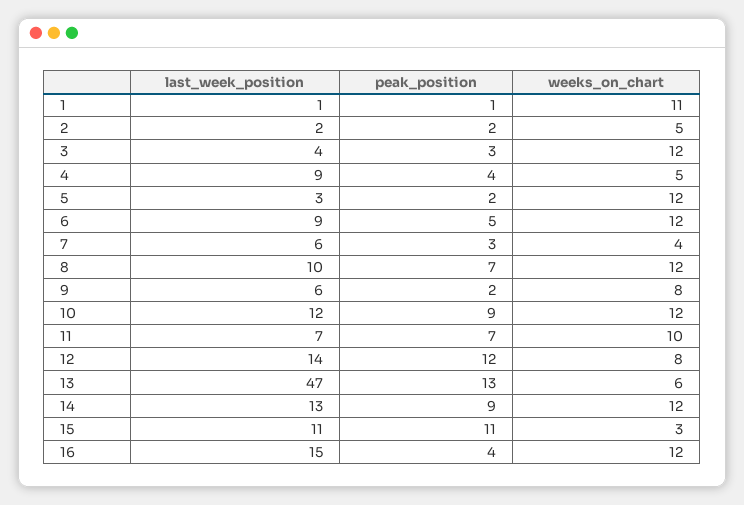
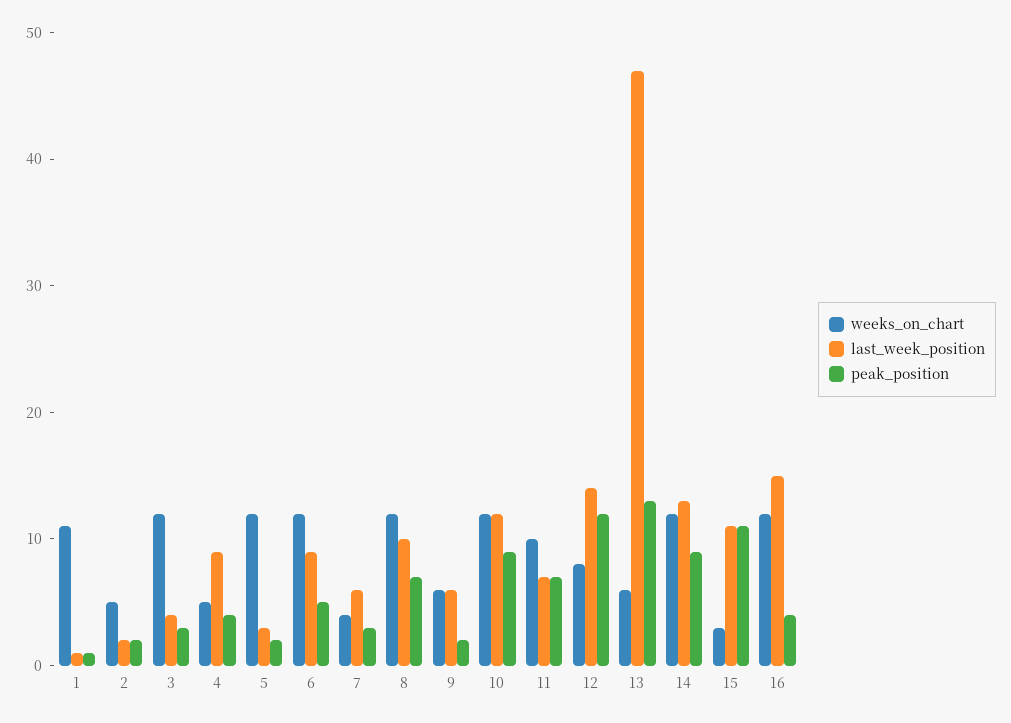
  {
    "last_week_position": {
      "1": 1,
      "2": 2,
      "3": 4,
      "4": 9,
      "5": 3,
      "6": 9,
      "7": 6,
      "8": 10,
      "9": 6,
      "10": 12,
      "11": 7,
      "12": 14,
      "13": 47,
      "14": 13,
      "15": 11,
      "16": 15
    },
    "peak_position": {
      "1": 1,
      "2": 2,
      "3": 3,
      "4": 4,
      "5": 2,
      "6": 5,
      "7": 3,
      "8": 7,
      "9": 2,
      "10": 9,
      "11": 7,
      "12": 12,
      "13": 13,
      "14": 9,
      "15": 11,
      "16": 4
    },
    "weeks_on_chart": {
      "1": 11,
      "2": 5,
      "3": 12,
      "4": 5,
      "5": 12,
      "6": 12,
      "7": 4,
      "8": 12,
-     "9": 8,
+     "9": 6,
      "10": 12,
      "11": 10,
      "12": 8,
      "13": 6,
      "14": 12,
      "15": 3,
      "16": 12
    }
  }

